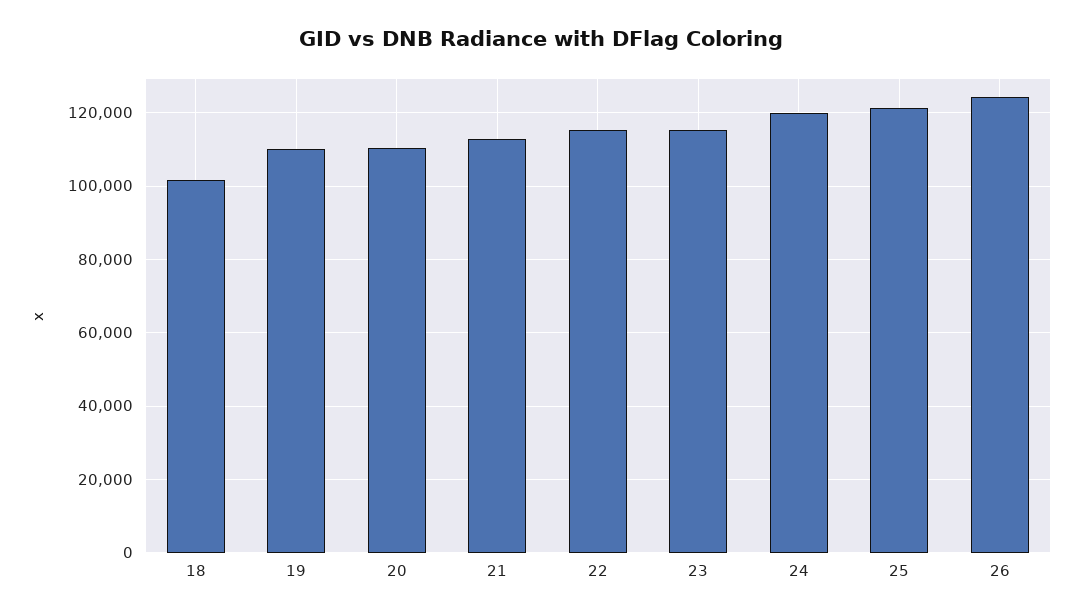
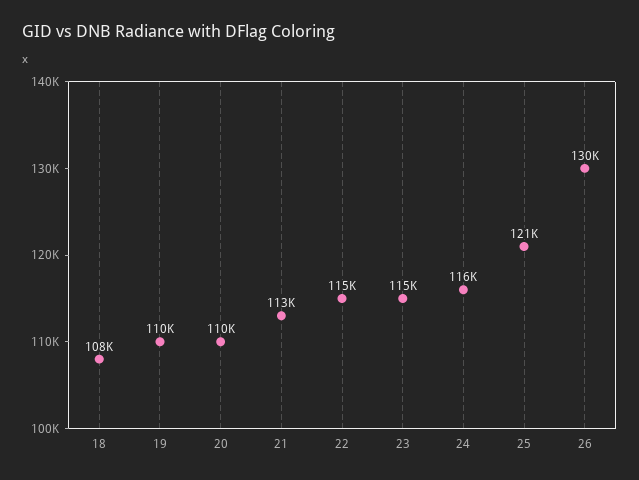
  {
-   "18": 102000,
+   "18": 108000,
    "19": 110000,
    "20": 110000,
    "21": 113000,
    "22": 115000,
    "23": 115000,
-   "24": 120000,
+   "24": 116000,
    "25": 121000,
-   "26": 124000
+   "26": 130000
  }

